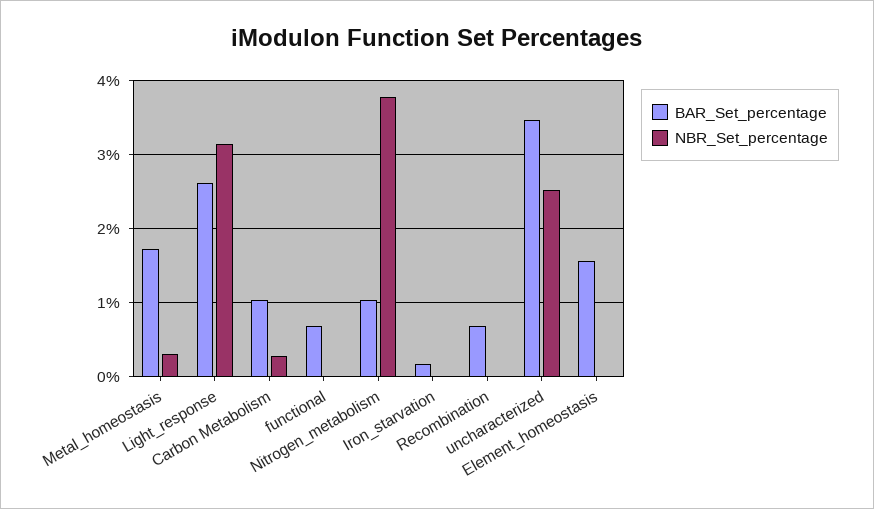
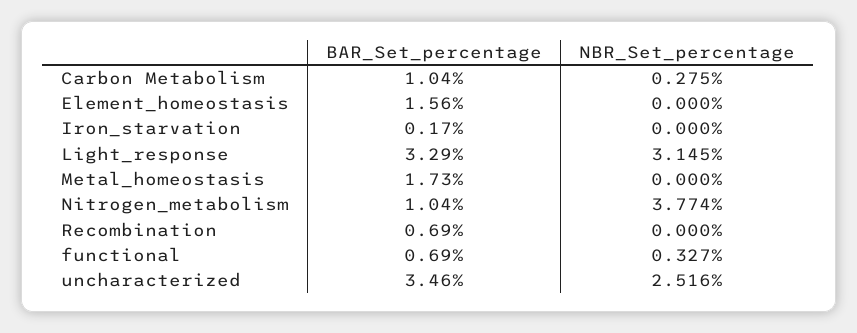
  {
    "BAR_Set_percentage": {
      "Metal_homeostasis": 1.73,
-     "Light_response": 2.6,
+     "Light_response": 3.29,
      "Carbon Metabolism": 1.04,
      "functional": 0.69,
      "Nitrogen_metabolism": 1.04,
      "Iron_starvation": 0.17,
      "Recombination": 0.69,
      "uncharacterized": 3.46,
      "Element_homeostasis": 1.56
    },
    "NBR_Set_percentage": {
-     "Metal_homeostasis": 0.3,
+     "Metal_homeostasis": 0,
      "Light_response": 3.145,
      "Carbon Metabolism": 0.275,
-     "functional": 0,
+     "functional": 0.327,
      "Nitrogen_metabolism": 3.774,
      "Iron_starvation": 0,
      "Recombination": 0,
      "uncharacterized": 2.516,
      "Element_homeostasis": 0
    }
  }

